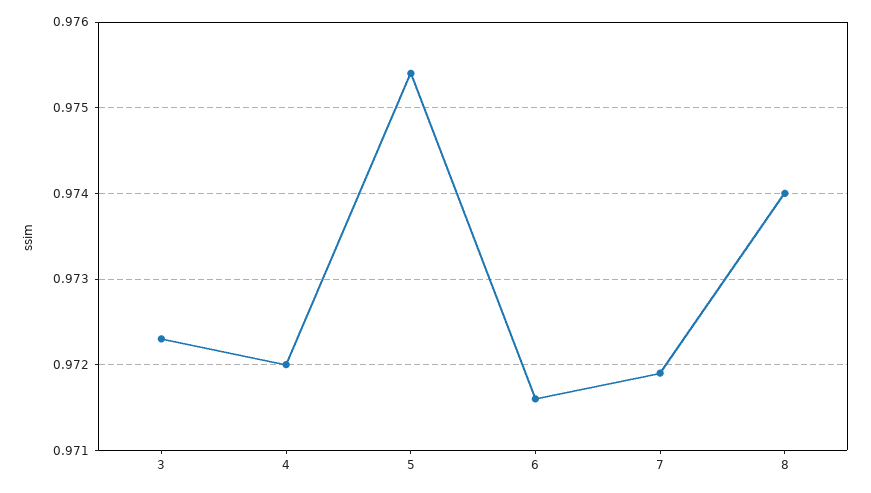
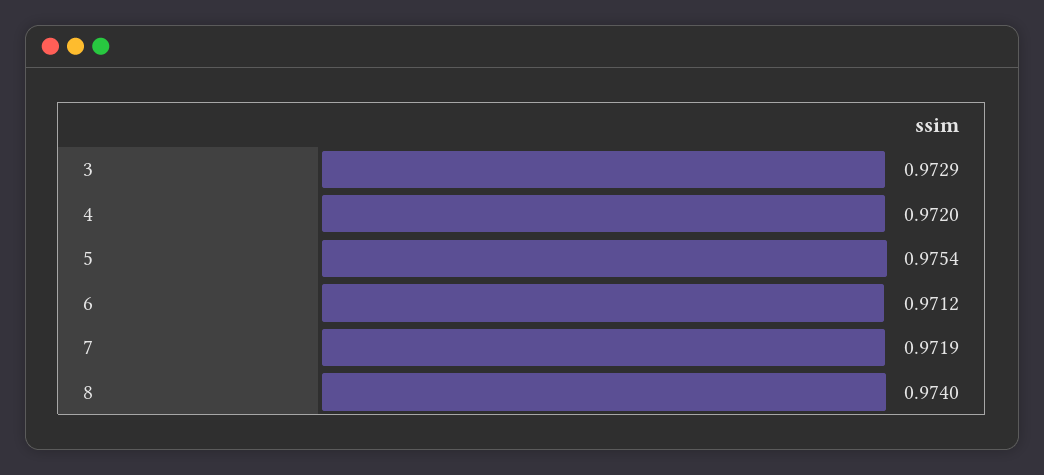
  {
-   "3": 0.9723,
+   "3": 0.9729,
    "4": 0.972,
    "5": 0.9754,
-   "6": 0.9716,
+   "6": 0.9712,
    "7": 0.9719,
    "8": 0.974
  }

